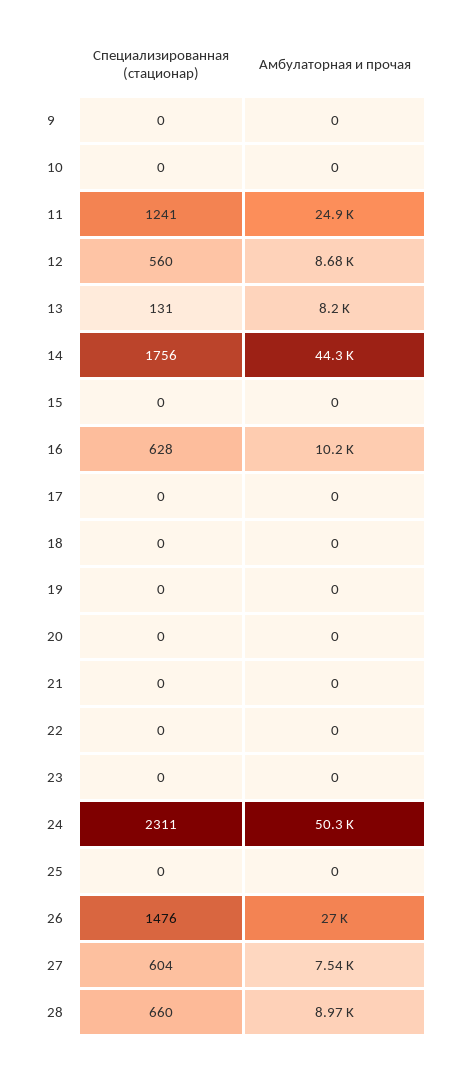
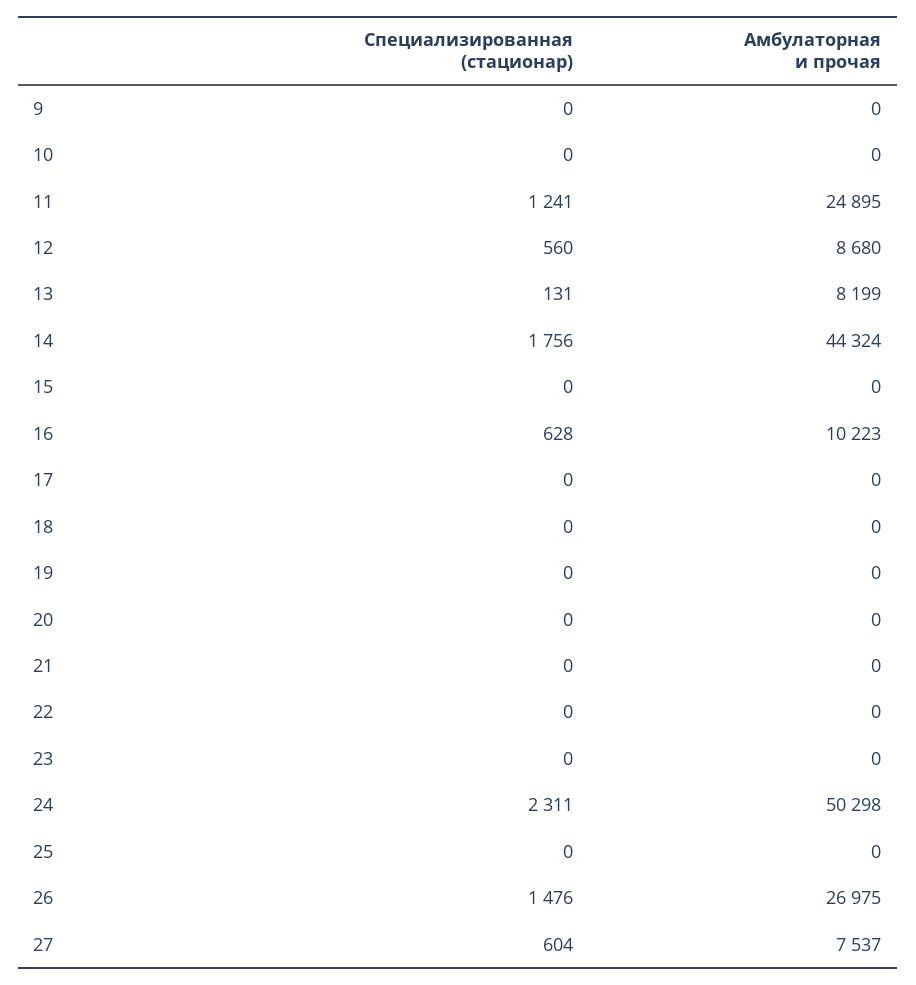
  {
    "Специализированная (стационар)": {
      "9": 0,
      "10": 0,
      "11": 1241,
      "12": 560,
      "13": 131,
      "14": 1756,
      "15": 0,
      "16": 628,
      "17": 0,
      "18": 0,
      "19": 0,
      "20": 0,
      "21": 0,
      "22": 0,
      "23": 0,
      "24": 2311,
      "25": 0,
      "26": 1476,
-     "27": 604,
+     "27": 604
-     "28": 660
    },
    "Амбулаторная и прочая": {
      "9": 0,
      "10": 0,
      "11": 24895,
      "12": 8680,
      "13": 8199,
      "14": 44324,
      "15": 0,
      "16": 10223,
      "17": 0,
      "18": 0,
      "19": 0,
      "20": 0,
      "21": 0,
      "22": 0,
      "23": 0,
      "24": 50298,
      "25": 0,
      "26": 26975,
-     "27": 7537,
+     "27": 7537
-     "28": 8970
    }
  }

